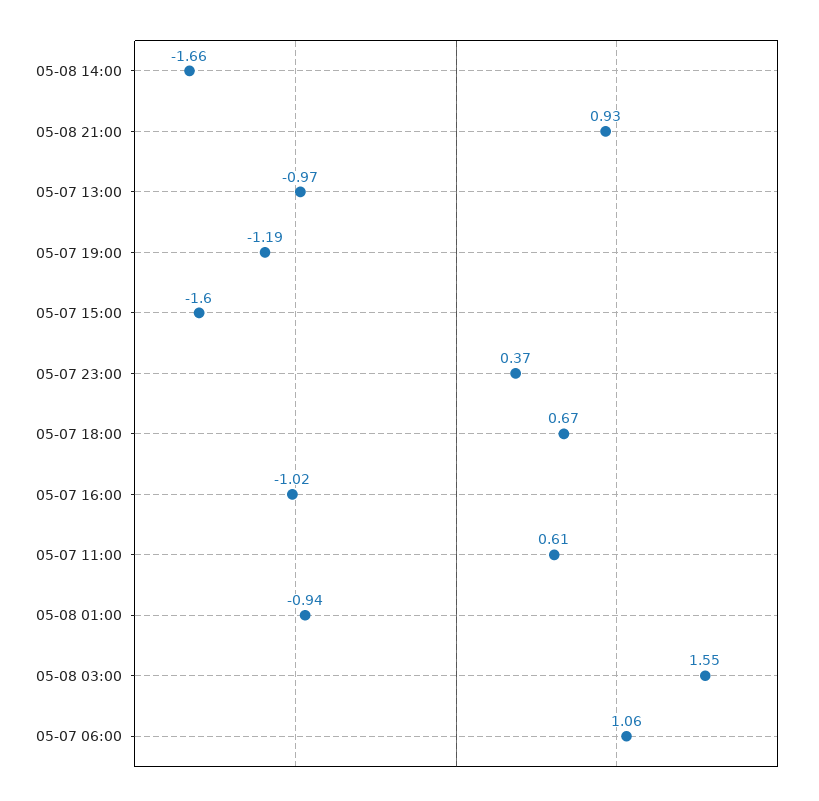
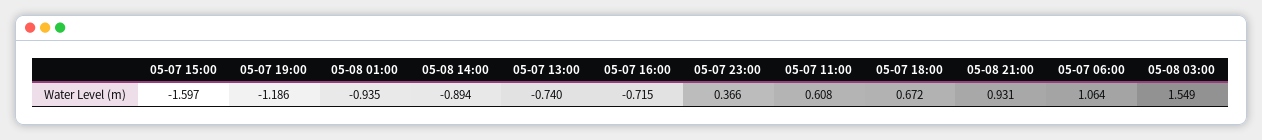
  {
-   "05-08 14:00": -1.66,
+   "05-08 14:00": -0.894,
    "05-08 21:00": 0.931,
-   "05-07 13:00": -0.97,
+   "05-07 13:00": -0.74,
    "05-07 19:00": -1.186,
    "05-07 15:00": -1.597,
    "05-07 23:00": 0.366,
    "05-07 18:00": 0.672,
-   "05-07 16:00": -1.02,
+   "05-07 16:00": -0.715,
    "05-07 11:00": 0.608,
    "05-08 01:00": -0.935,
    "05-08 03:00": 1.549,
    "05-07 06:00": 1.064
  }

